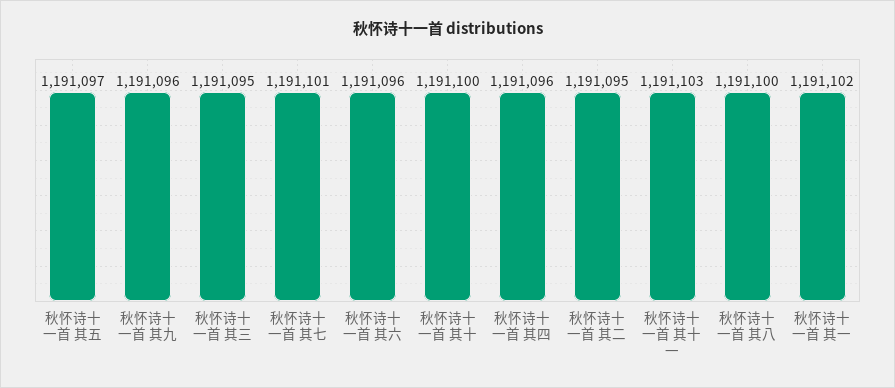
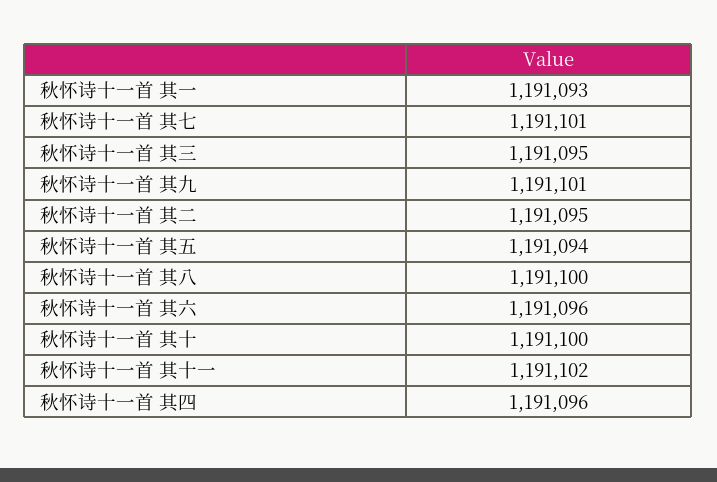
  {
-   "秋怀诗十一首 其五": 1191097,
+   "秋怀诗十一首 其五": 1191094,
-   "秋怀诗十一首 其九": 1191096,
+   "秋怀诗十一首 其九": 1191101,
    "秋怀诗十一首 其三": 1191095,
    "秋怀诗十一首 其七": 1191101,
    "秋怀诗十一首 其六": 1191096,
    "秋怀诗十一首 其十": 1191100,
    "秋怀诗十一首 其四": 1191096,
    "秋怀诗十一首 其二": 1191095,
-   "秋怀诗十一首 其十一": 1191103,
+   "秋怀诗十一首 其十一": 1191102,
    "秋怀诗十一首 其八": 1191100,
-   "秋怀诗十一首 其一": 1191102
+   "秋怀诗十一首 其一": 1191093
  }

